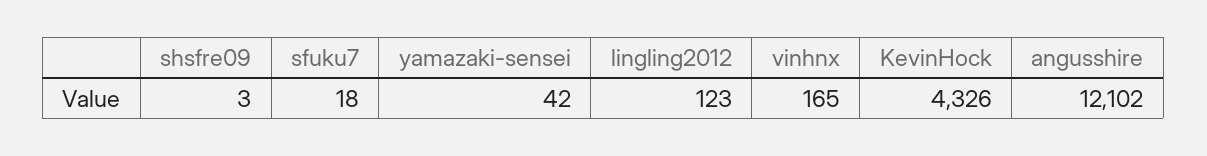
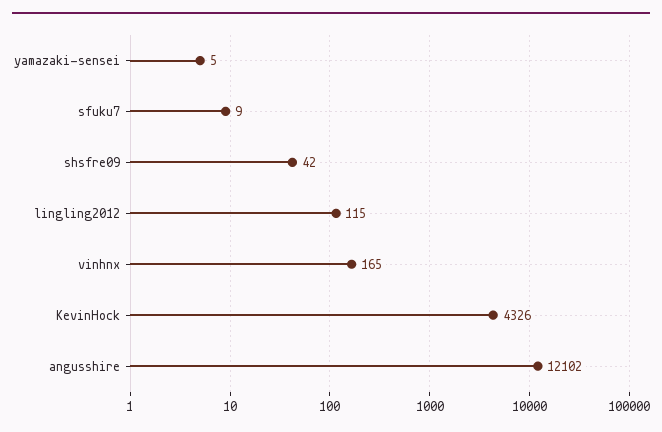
  {
-   "shsfre09": 3,
+   "shsfre09": 42,
-   "sfuku7": 18,
+   "sfuku7": 9,
-   "yamazaki-sensei": 42,
+   "yamazaki-sensei": 5,
-   "lingling2012": 123,
+   "lingling2012": 115,
    "vinhnx": 165,
    "KevinHock": 4326,
    "angusshire": 12102
  }

